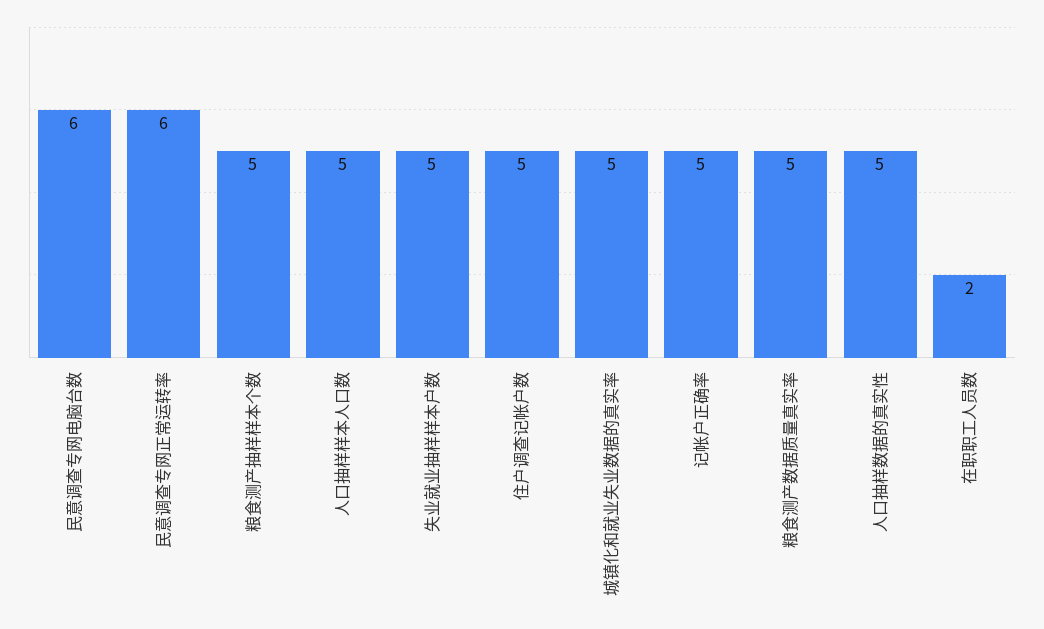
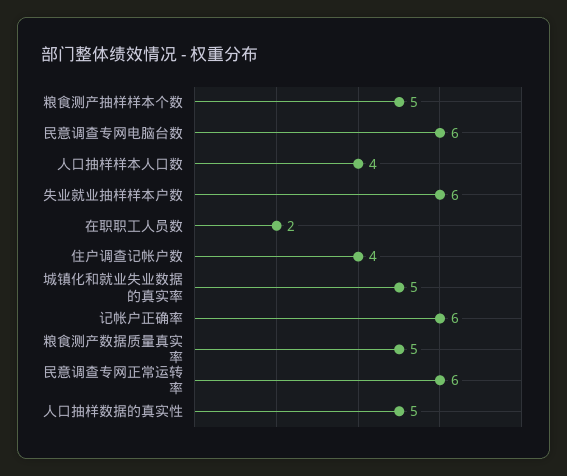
  {
    "民意调查专网电脑台数": 6,
    "民意调查专网正常运转率": 6,
    "粮食测产抽样样本个数": 5,
-   "人口抽样样本人口数": 5,
+   "人口抽样样本人口数": 4,
-   "失业就业抽样样本户数": 5,
+   "失业就业抽样样本户数": 6,
-   "住户调查记帐户数": 5,
+   "住户调查记帐户数": 4,
    "城镇化和就业失业数据的真实率": 5,
-   "记帐户正确率": 5,
+   "记帐户正确率": 6,
    "粮食测产数据质量真实率": 5,
    "人口抽样数据的真实性": 5,
    "在职职工人员数": 2
  }

